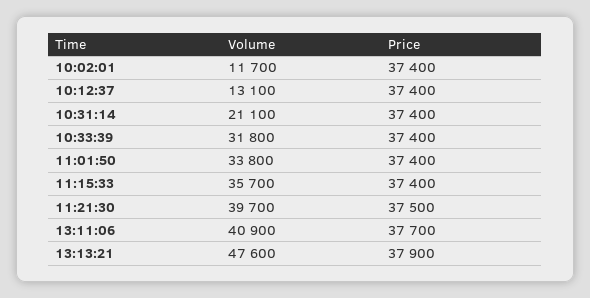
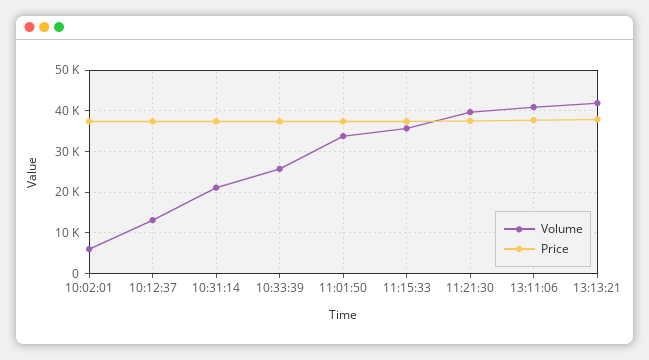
  {
    "Volume": {
-     "10:02:01": 11700,
+     "10:02:01": 6000,
      "10:12:37": 13100,
      "10:31:14": 21100,
-     "10:33:39": 31800,
+     "10:33:39": 26000,
      "11:01:50": 33800,
      "11:15:33": 35700,
      "11:21:30": 39700,
      "13:11:06": 40900,
-     "13:13:21": 47600
+     "13:13:21": 42000
    },
    "Price": {
      "10:02:01": 37400,
      "10:12:37": 37400,
      "10:31:14": 37400,
      "10:33:39": 37400,
      "11:01:50": 37400,
      "11:15:33": 37400,
      "11:21:30": 37500,
      "13:11:06": 37700,
      "13:13:21": 37900
    }
  }

